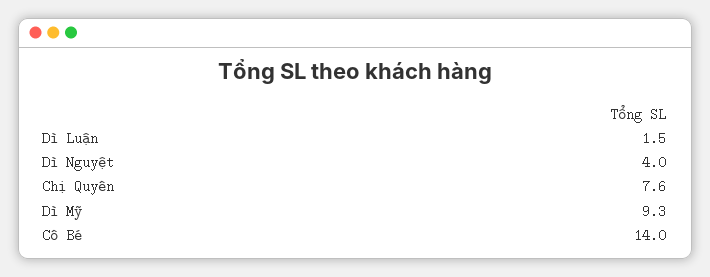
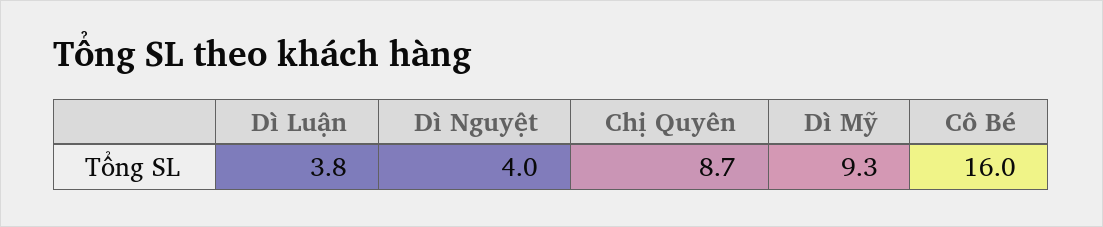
  {
-   "Dì Luận": 1.5,
+   "Dì Luận": 3.8,
    "Dì Nguyệt": 4,
-   "Chị Quyên": 7.6,
+   "Chị Quyên": 8.7,
    "Dì Mỹ": 9.3,
-   "Cô Bé": 14
+   "Cô Bé": 16
  }

